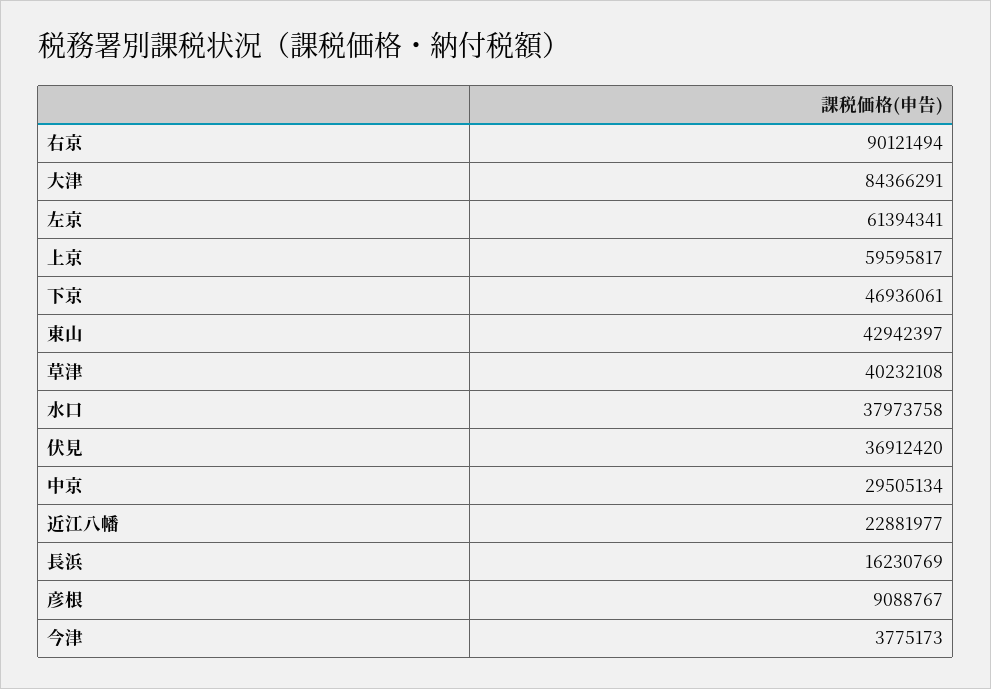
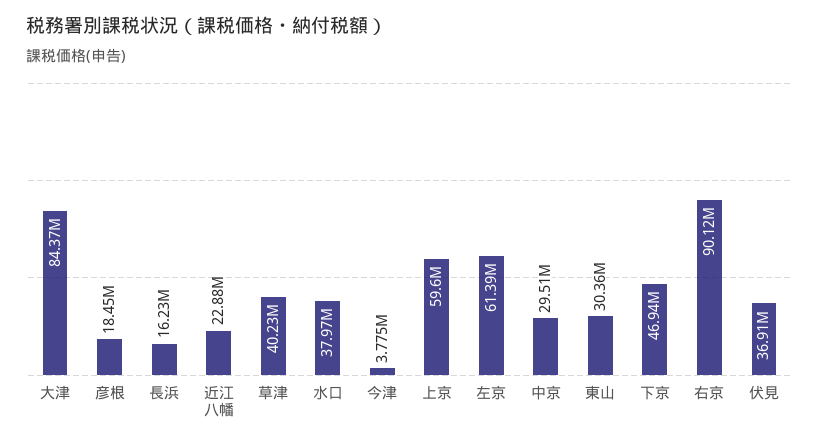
  {
    "右京": 90121494,
    "大津": 84366291,
    "左京": 61394341,
    "上京": 59595817,
    "下京": 46936061,
-   "東山": 42942397,
+   "東山": 30360000,
    "草津": 40232108,
    "水口": 37973758,
    "伏見": 36912420,
    "中京": 29505134,
    "近江八幡": 22881977,
    "長浜": 16230769,
-   "彦根": 9088767,
+   "彦根": 18450000,
    "今津": 3775173
  }

